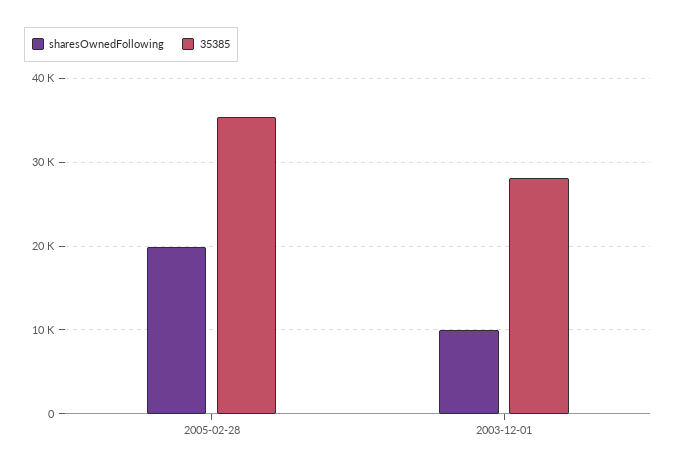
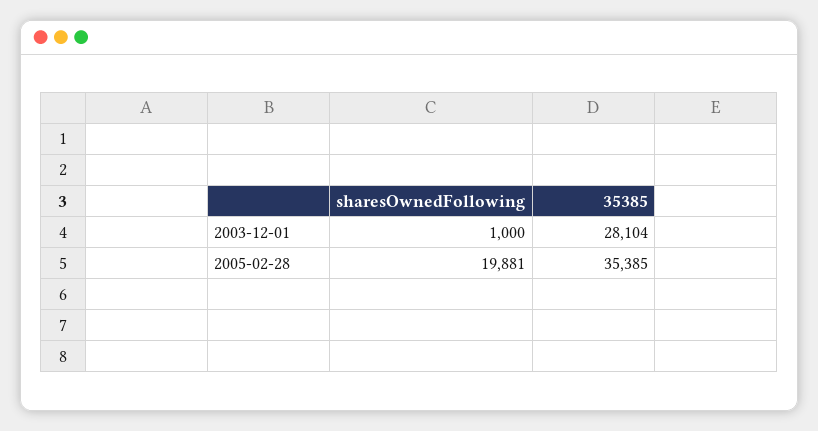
  {
    "sharesOwnedFollowing": {
      "2005-02-28": 19881,
-     "2003-12-01": 10000
+     "2003-12-01": 1000
    },
    "35385": {
      "2005-02-28": 35385,
      "2003-12-01": 28104
    }
  }

